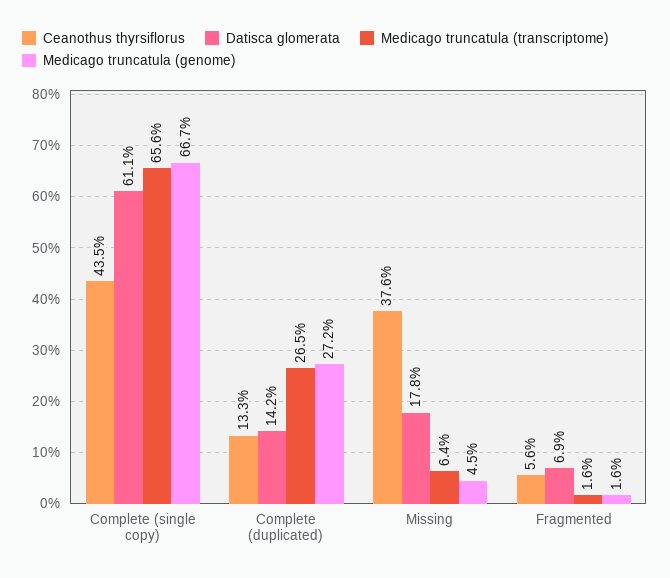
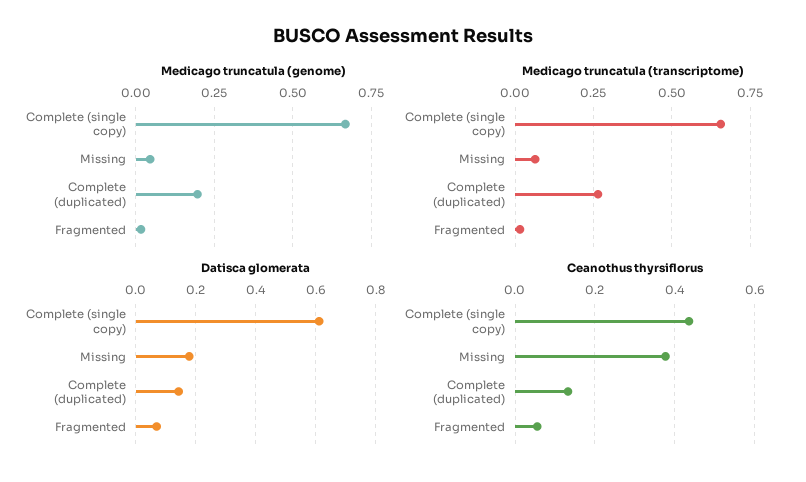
  {
    "Ceanothus thyrsiflorus": {
      "Complete (single copy)": 0.435,
      "Complete (duplicated)": 0.133,
      "Missing": 0.376,
      "Fragmented": 0.056
    },
    "Datisca glomerata": {
      "Complete (single copy)": 0.611,
      "Complete (duplicated)": 0.142,
      "Missing": 0.178,
      "Fragmented": 0.069
    },
    "Medicago truncatula (transcriptome)": {
      "Complete (single copy)": 0.656,
      "Complete (duplicated)": 0.265,
      "Missing": 0.064,
      "Fragmented": 0.016
    },
    "Medicago truncatula (genome)": {
      "Complete (single copy)": 0.667,
-     "Complete (duplicated)": 0.272,
+     "Complete (duplicated)": 0.2,
      "Missing": 0.045,
      "Fragmented": 0.016
    }
  }

